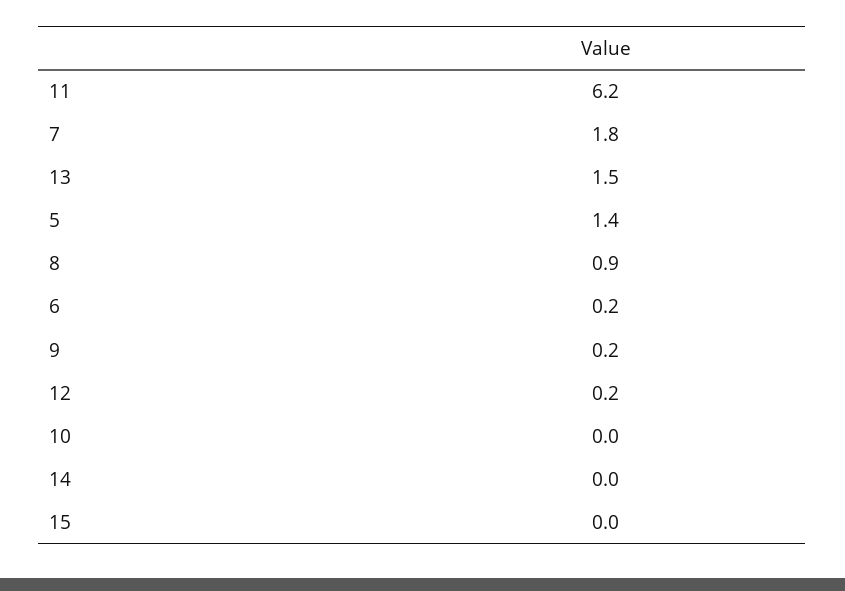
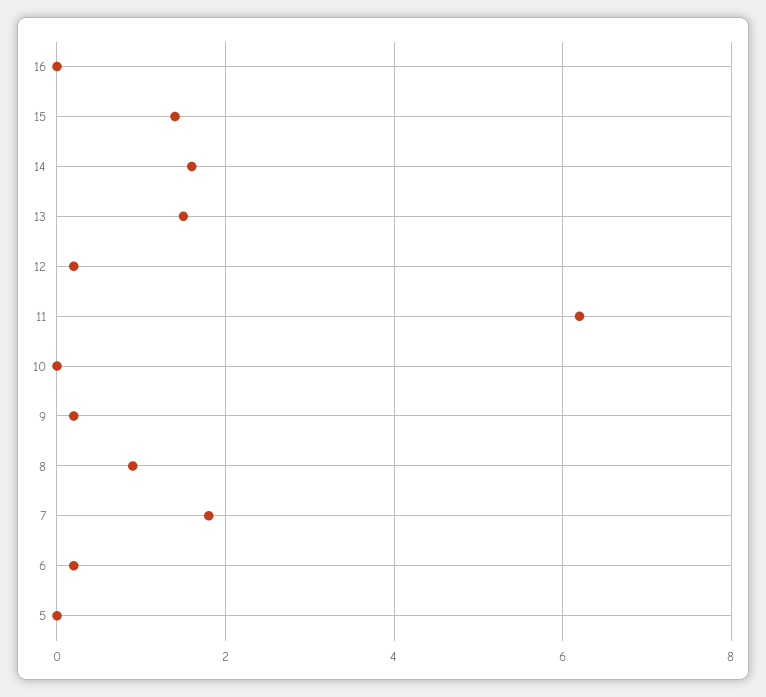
  {
    "11": 6.2,
    "7": 1.8,
    "13": 1.5,
-   "5": 1.4,
+   "5": 0,
    "8": 0.9,
    "6": 0.2,
    "9": 0.2,
    "12": 0.2,
    "10": 0,
-   "14": 0,
+   "14": 1.5,
-   "15": 0
+   "15": 1.5,
+   "16": 0
  }

